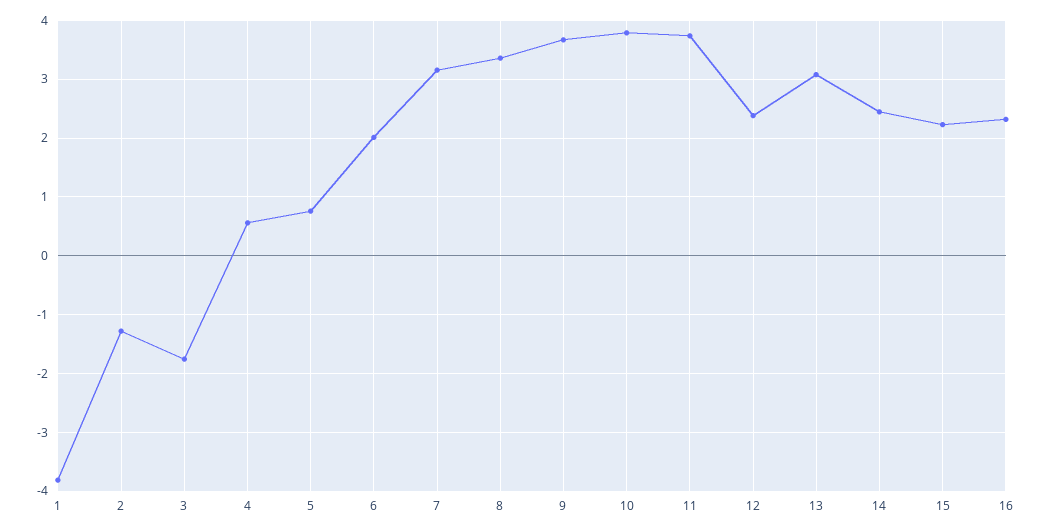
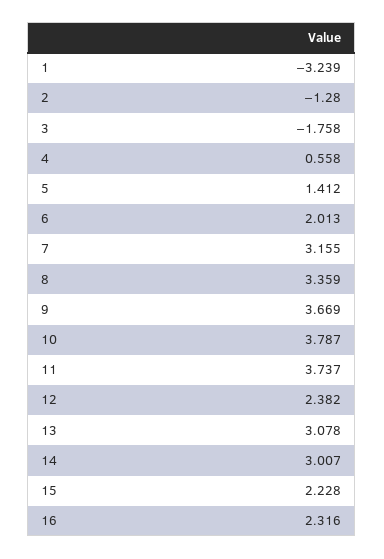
  {
-   "1": -3.8,
+   "1": -3.239,
    "2": -1.28,
    "3": -1.758,
    "4": 0.558,
-   "5": 0.8,
+   "5": 1.412,
    "6": 2.013,
    "7": 3.155,
    "8": 3.359,
    "9": 3.669,
    "10": 3.787,
    "11": 3.737,
    "12": 2.382,
    "13": 3.078,
-   "14": 2.4,
+   "14": 3.007,
    "15": 2.228,
    "16": 2.316
  }

